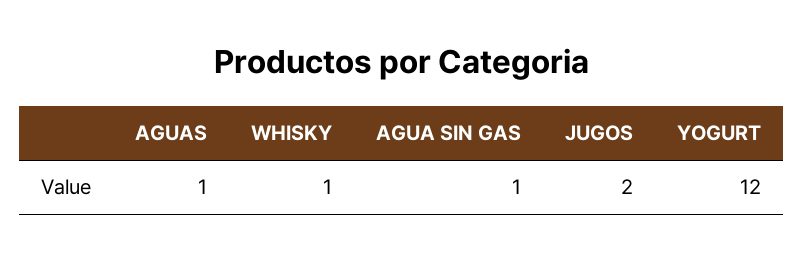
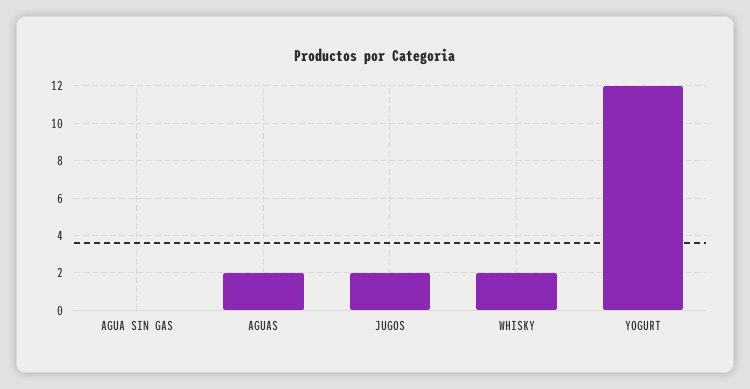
  {
-   "AGUAS": 1,
+   "AGUAS": 2,
-   "WHISKY": 1,
+   "WHISKY": 2,
-   "AGUA SIN GAS": 1,
+   "AGUA SIN GAS": 0,
    "JUGOS": 2,
    "YOGURT": 12
  }

